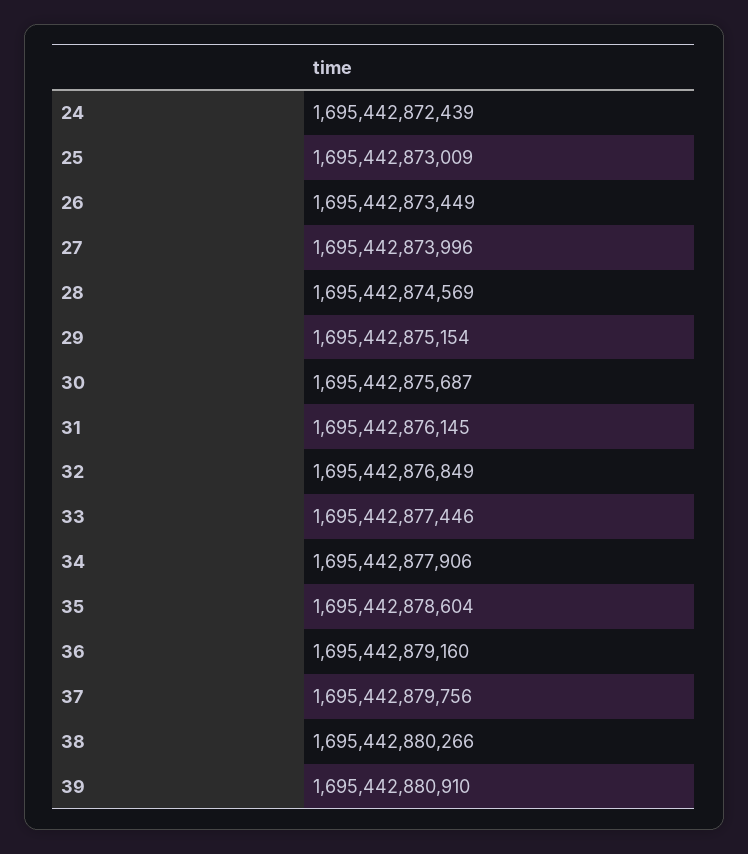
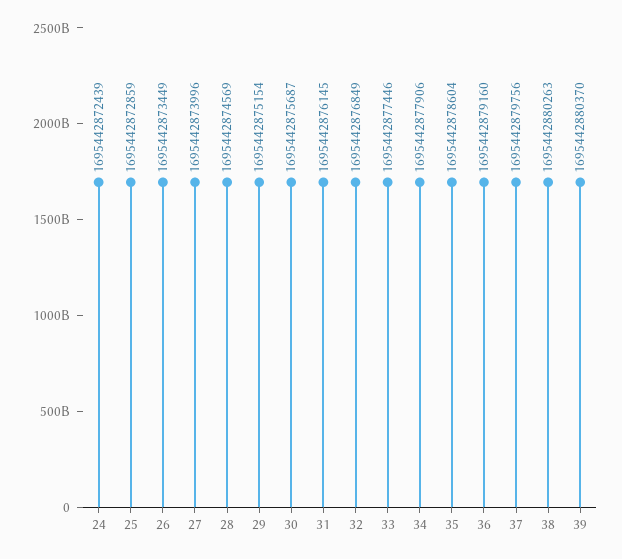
  {
    "24": 1695442872439,
-   "25": 1695442873009,
+   "25": 1695442872859,
    "26": 1695442873449,
    "27": 1695442873996,
    "28": 1695442874569,
    "29": 1695442875154,
    "30": 1695442875687,
    "31": 1695442876145,
    "32": 1695442876849,
    "33": 1695442877446,
    "34": 1695442877906,
    "35": 1695442878604,
    "36": 1695442879160,
    "37": 1695442879756,
-   "38": 1695442880266,
+   "38": 1695442880263,
-   "39": 1695442880910
+   "39": 1695442880370
  }

